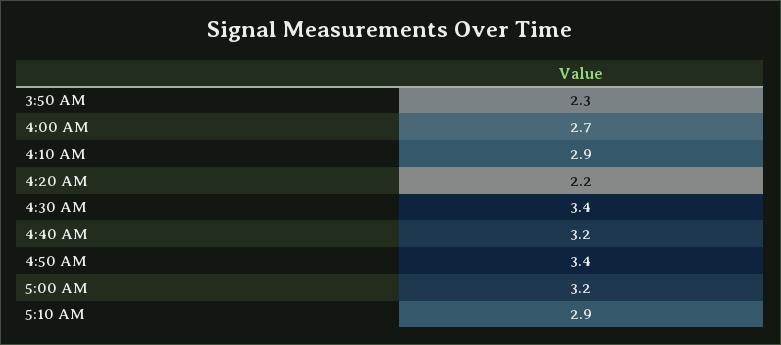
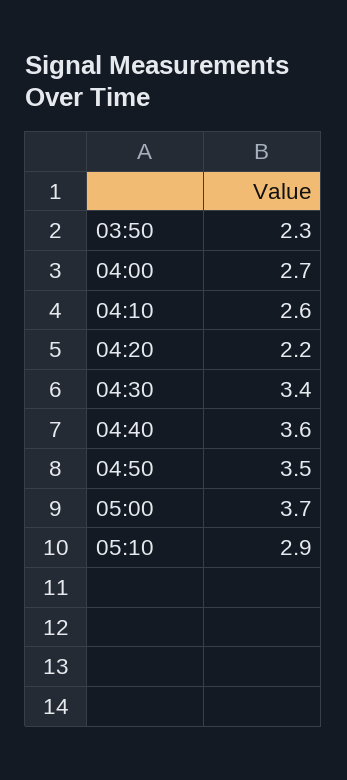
  {
    "3:50 AM": 2.3,
    "4:00 AM": 2.7,
-   "4:10 AM": 2.9,
+   "4:10 AM": 2.6,
    "4:20 AM": 2.2,
    "4:30 AM": 3.4,
-   "4:40 AM": 3.2,
+   "4:40 AM": 3.6,
-   "4:50 AM": 3.4,
+   "4:50 AM": 3.5,
-   "5:00 AM": 3.2,
+   "5:00 AM": 3.7,
    "5:10 AM": 2.9
  }

